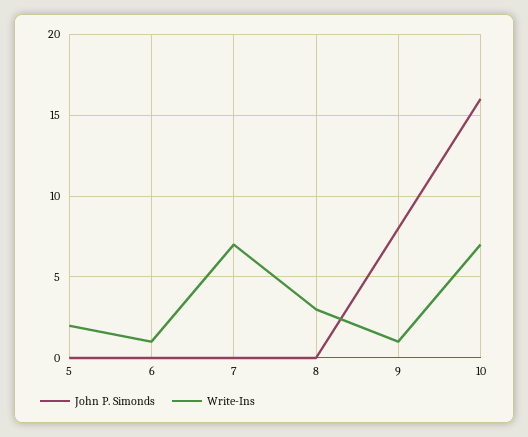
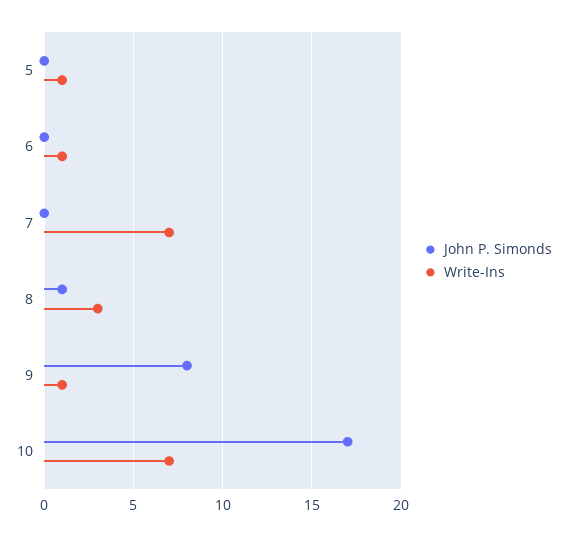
  {
    "John P. Simonds": {
      "5": 0,
      "6": 0,
      "7": 0,
-     "8": 0,
+     "8": 1,
      "9": 8,
-     "10": 16
+     "10": 17
    },
    "Write-Ins": {
-     "5": 2,
+     "5": 1,
      "6": 1,
      "7": 7,
      "8": 3,
      "9": 1,
      "10": 7
    }
  }

